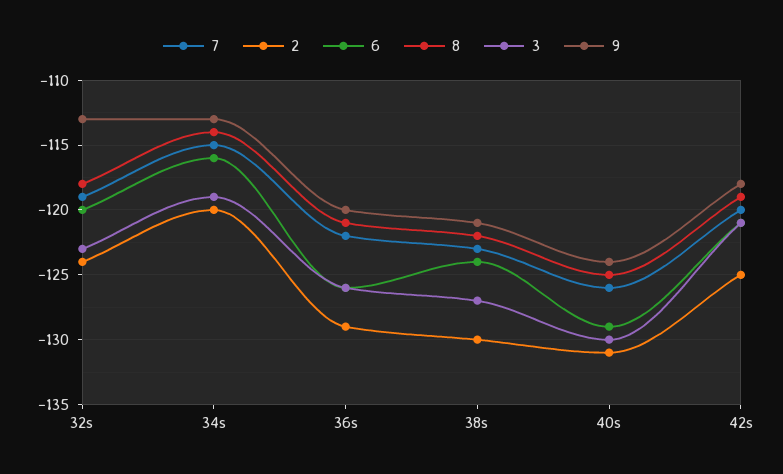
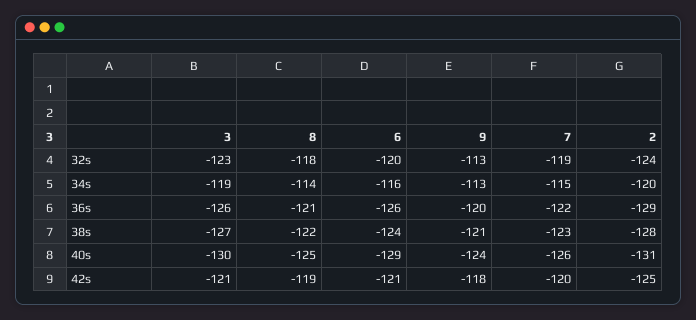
  {
    "7": {
      "32s": -119,
      "34s": -115,
      "36s": -122,
      "38s": -123,
      "40s": -126,
      "42s": -120
    },
    "2": {
      "32s": -124,
      "34s": -120,
      "36s": -129,
-     "38s": -130,
+     "38s": -128,
      "40s": -131,
      "42s": -125
    },
    "6": {
      "32s": -120,
      "34s": -116,
      "36s": -126,
      "38s": -124,
      "40s": -129,
      "42s": -121
    },
    "8": {
      "32s": -118,
      "34s": -114,
      "36s": -121,
      "38s": -122,
      "40s": -125,
      "42s": -119
    },
    "3": {
      "32s": -123,
      "34s": -119,
      "36s": -126,
      "38s": -127,
      "40s": -130,
      "42s": -121
    },
    "9": {
      "32s": -113,
      "34s": -113,
      "36s": -120,
      "38s": -121,
      "40s": -124,
      "42s": -118
    }
  }

